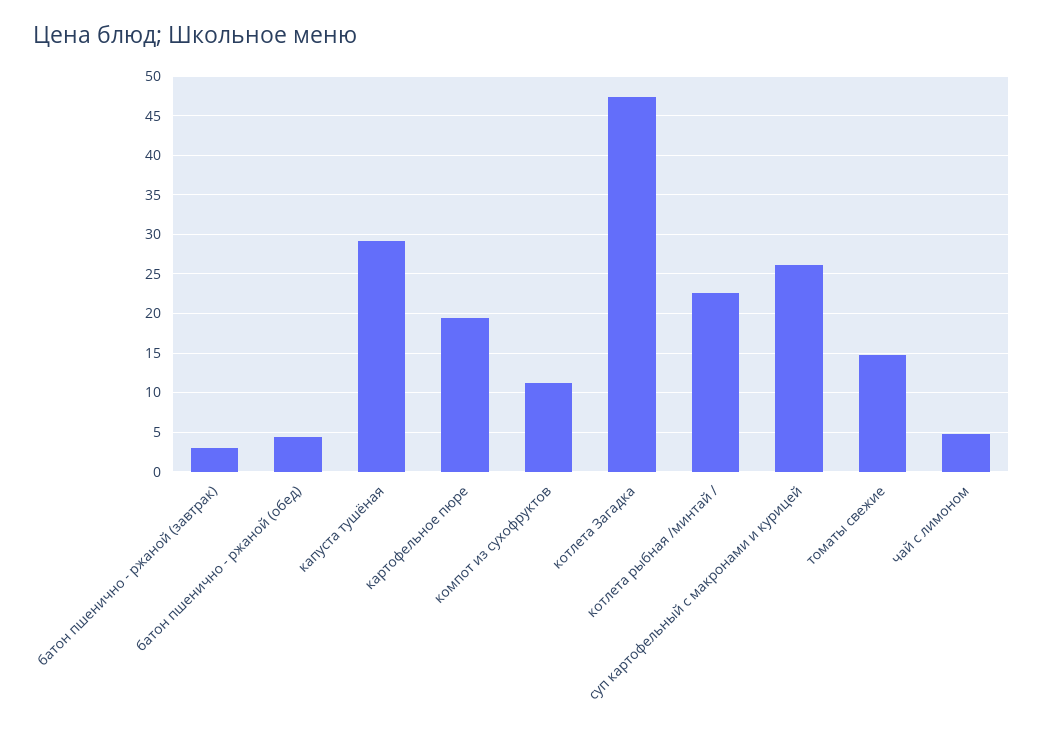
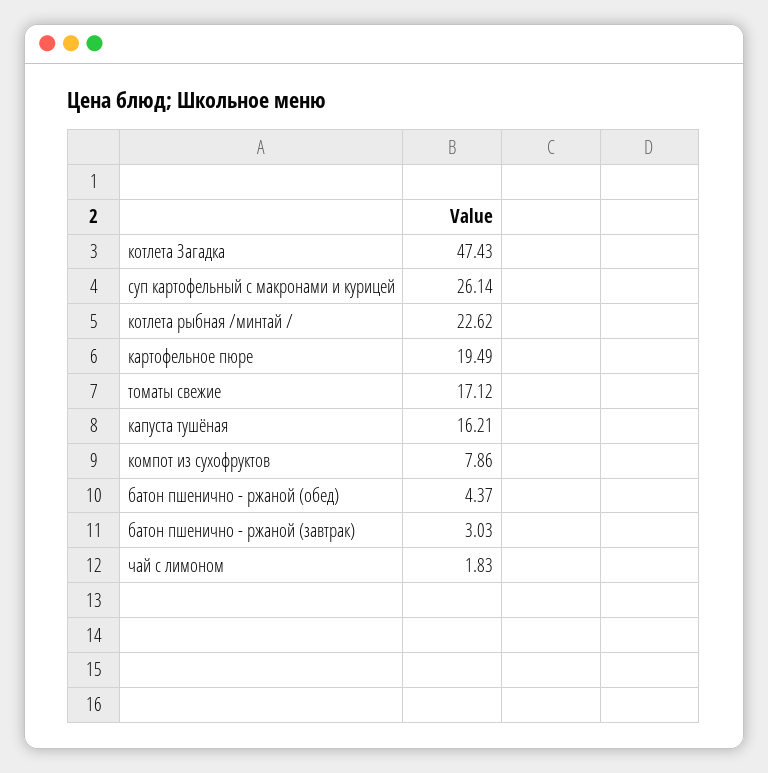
  {
    "батон пшенично - ржаной (завтрак)": 3.03,
    "батон пшенично - ржаной (обед)": 4.37,
-   "капуста тушёная": 29,
+   "капуста тушёная": 16.21,
    "картофельное пюре": 19.49,
-   "компот из сухофруктов": 11,
+   "компот из сухофруктов": 7.86,
    "котлета Загадка": 47.43,
    "котлета рыбная /минтай /": 22.62,
    "суп картофельный с макронами и курицей": 26.14,
-   "томаты свежие": 15,
+   "томаты свежие": 17.12,
-   "чай с лимоном": 5
+   "чай с лимоном": 1.83
  }

